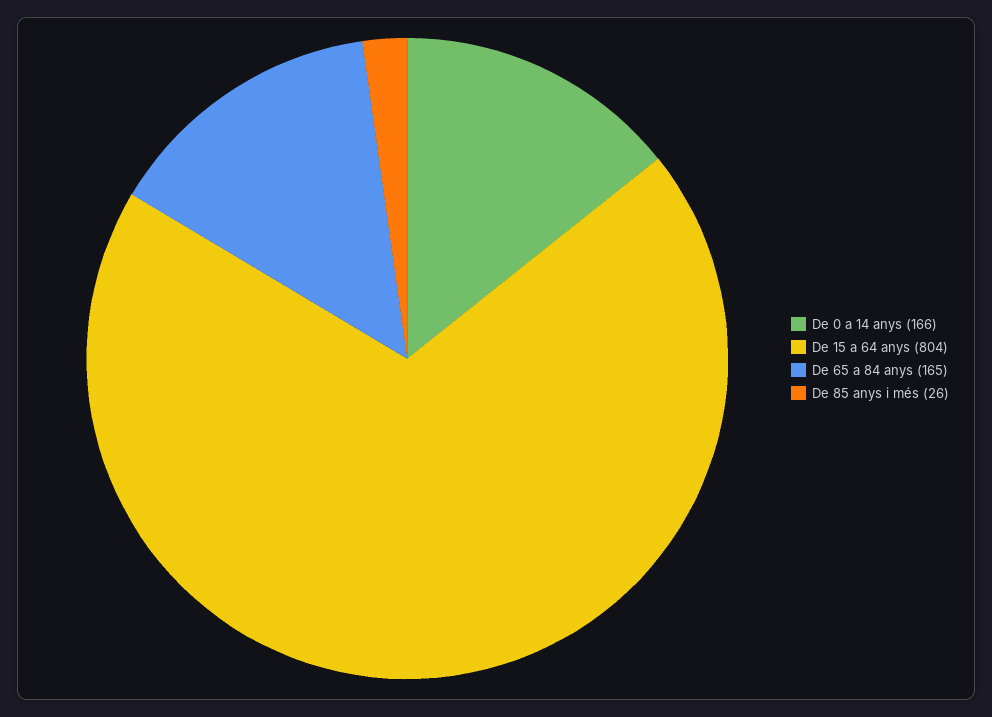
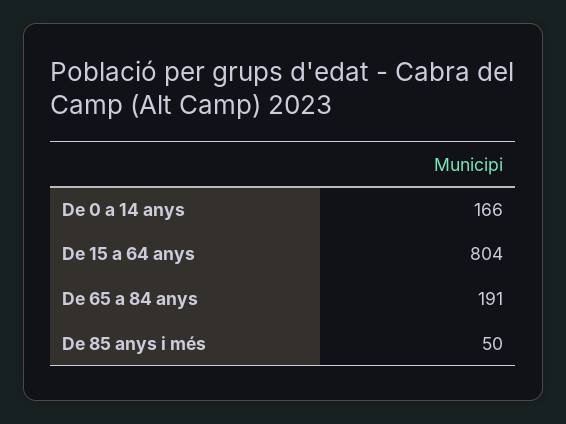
  {
    "De 0 a 14 anys": 166,
    "De 15 a 64 anys": 804,
-   "De 65 a 84 anys": 165,
+   "De 65 a 84 anys": 191,
-   "De 85 anys i més": 26
+   "De 85 anys i més": 50
  }

